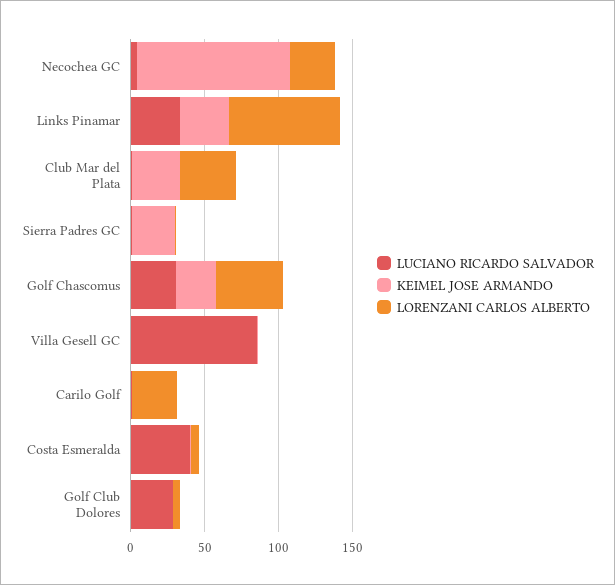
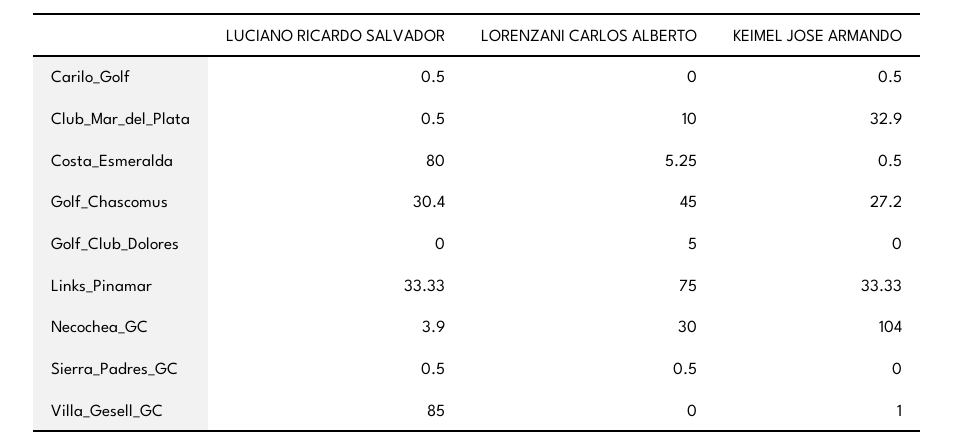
  {
    "LUCIANO RICARDO SALVADOR": {
      "Necochea GC": 3.9,
      "Links Pinamar": 33.33,
      "Club Mar del Plata": 0.5,
      "Sierra Padres GC": 0.5,
      "Golf Chascomus": 30.4,
      "Villa Gesell GC": 85,
      "Carilo Golf": 0.5,
-     "Costa Esmeralda": 40,
+     "Costa Esmeralda": 80,
-     "Golf Club Dolores": 30
+     "Golf Club Dolores": 0
    },
    "KEIMEL JOSE ARMANDO": {
      "Necochea GC": 104,
      "Links Pinamar": 33.33,
      "Club Mar del Plata": 32.9,
-     "Sierra Padres GC": 30,
+     "Sierra Padres GC": 0,
      "Golf Chascomus": 27.2,
      "Villa Gesell GC": 1,
      "Carilo Golf": 0.5,
      "Costa Esmeralda": 0.5,
      "Golf Club Dolores": 0
    },
    "LORENZANI CARLOS ALBERTO": {
      "Necochea GC": 30,
      "Links Pinamar": 75,
-     "Club Mar del Plata": 40,
+     "Club Mar del Plata": 10,
      "Sierra Padres GC": 0.5,
      "Golf Chascomus": 45,
      "Villa Gesell GC": 0,
-     "Carilo Golf": 30,
+     "Carilo Golf": 0,
      "Costa Esmeralda": 5.25,
      "Golf Club Dolores": 5
    }
  }

